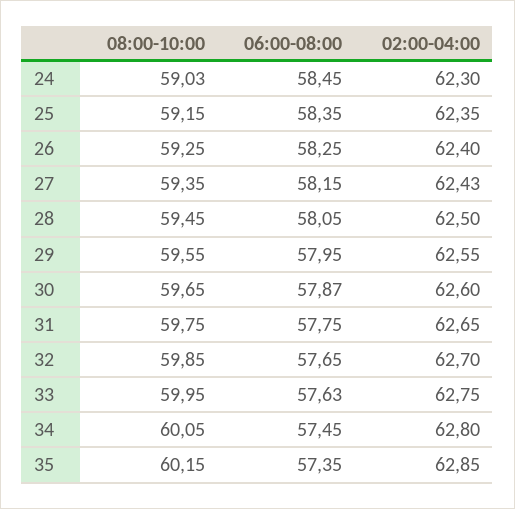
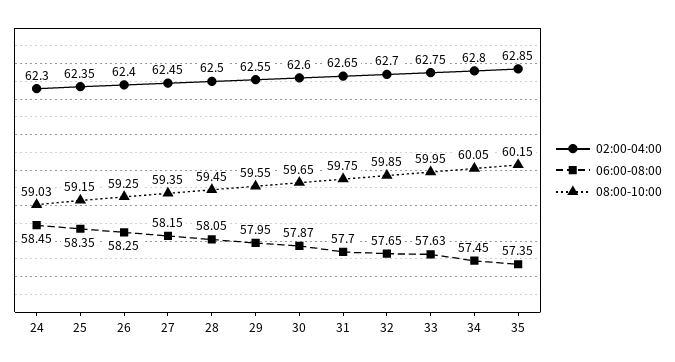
  {
    "08:00-10:00": {
      "24": 59.03,
      "25": 59.15,
      "26": 59.25,
      "27": 59.35,
      "28": 59.45,
      "29": 59.55,
      "30": 59.65,
      "31": 59.75,
      "32": 59.85,
      "33": 59.95,
      "34": 60.05,
      "35": 60.15
    },
    "06:00-08:00": {
      "24": 58.45,
      "25": 58.35,
      "26": 58.25,
      "27": 58.15,
      "28": 58.05,
      "29": 57.95,
      "30": 57.87,
-     "31": 57.75,
+     "31": 57.7,
      "32": 57.65,
      "33": 57.63,
      "34": 57.45,
      "35": 57.35
    },
    "02:00-04:00": {
      "24": 62.3,
      "25": 62.35,
      "26": 62.4,
-     "27": 62.43,
+     "27": 62.45,
      "28": 62.5,
      "29": 62.55,
      "30": 62.6,
      "31": 62.65,
      "32": 62.7,
      "33": 62.75,
      "34": 62.8,
      "35": 62.85
    }
  }

